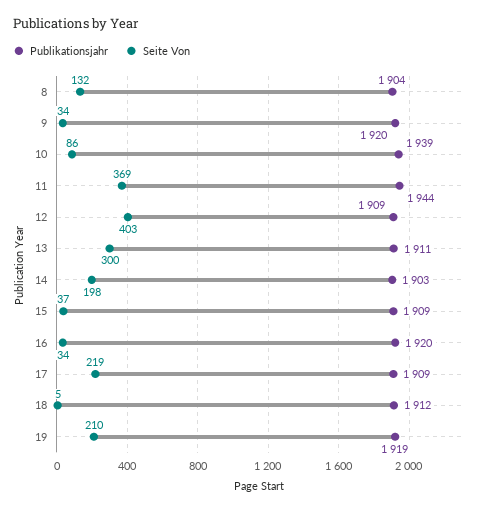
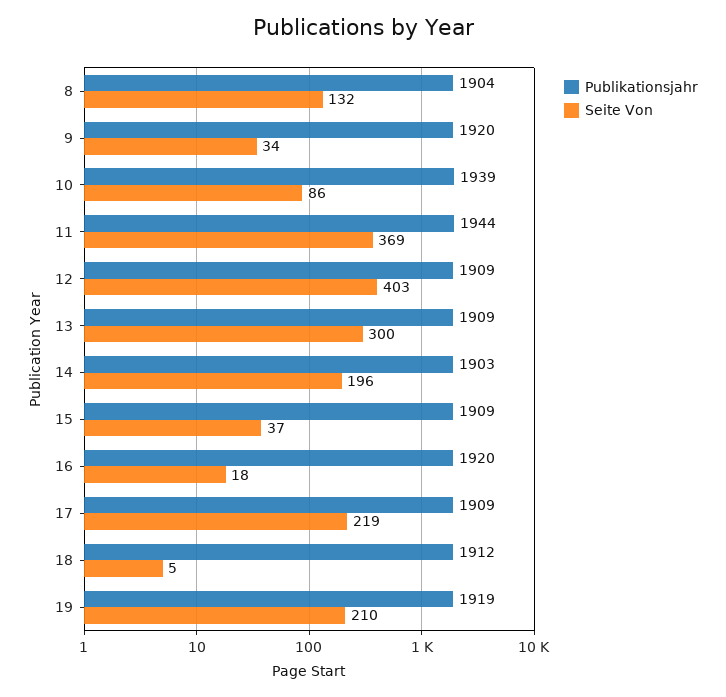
  {
    "Publikationsjahr": {
      "8": 1904,
      "9": 1920,
      "10": 1939,
      "11": 1944,
      "12": 1909,
-     "13": 1911,
+     "13": 1909,
      "14": 1903,
      "15": 1909,
      "16": 1920,
      "17": 1909,
      "18": 1912,
      "19": 1919
    },
    "Seite Von": {
      "8": 132,
      "9": 34,
      "10": 86,
      "11": 369,
      "12": 403,
      "13": 300,
-     "14": 198,
+     "14": 196,
      "15": 37,
-     "16": 34,
+     "16": 18,
      "17": 219,
      "18": 5,
      "19": 210
    }
  }

